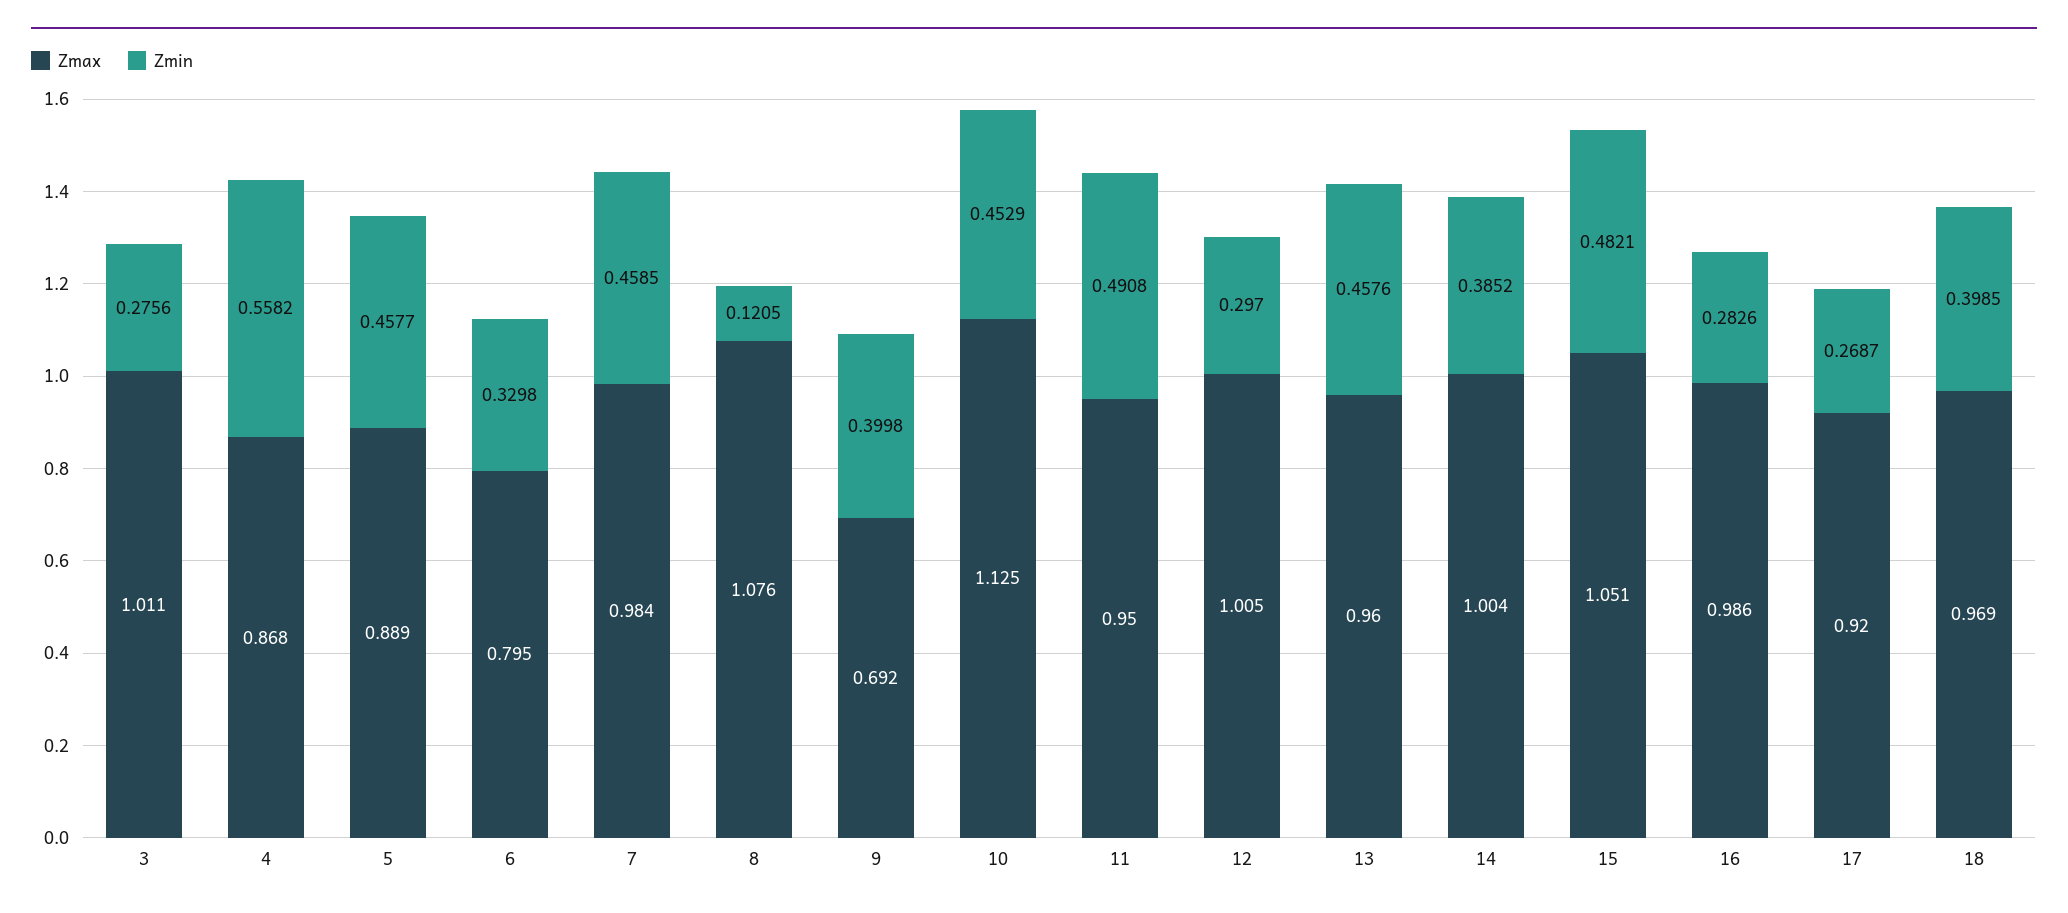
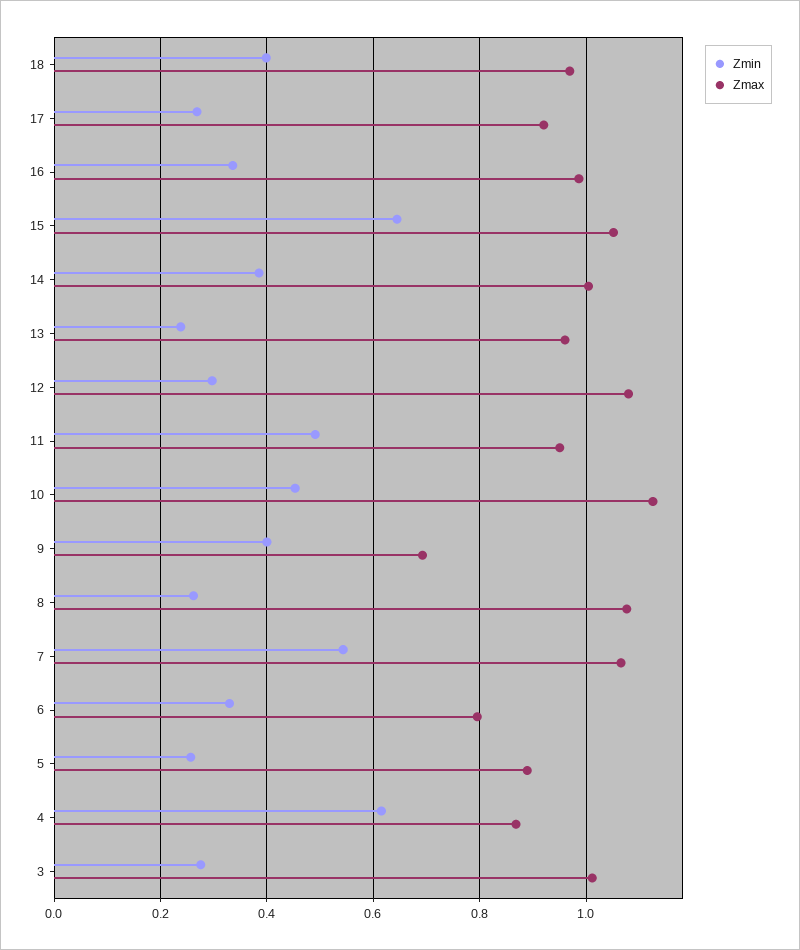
  {
    "Zmax": {
      "3": 1.011,
      "4": 0.868,
      "5": 0.889,
      "6": 0.795,
-     "7": 0.984,
+     "7": 1.06,
      "8": 1.076,
      "9": 0.692,
      "10": 1.125,
      "11": 0.95,
-     "12": 1.005,
+     "12": 1.08,
      "13": 0.96,
      "14": 1.004,
      "15": 1.051,
      "16": 0.986,
      "17": 0.92,
      "18": 0.969
    },
    "Zmin": {
      "3": 0.2756,
-     "4": 0.5582,
+     "4": 0.62,
-     "5": 0.4577,
+     "5": 0.26,
      "6": 0.3298,
-     "7": 0.4585,
+     "7": 0.54,
-     "8": 0.1205,
+     "8": 0.26,
      "9": 0.3998,
      "10": 0.4529,
      "11": 0.4908,
      "12": 0.297,
-     "13": 0.4576,
+     "13": 0.24,
      "14": 0.3852,
-     "15": 0.4821,
+     "15": 0.64,
-     "16": 0.2826,
+     "16": 0.34,
      "17": 0.2687,
      "18": 0.3985
    }
  }

